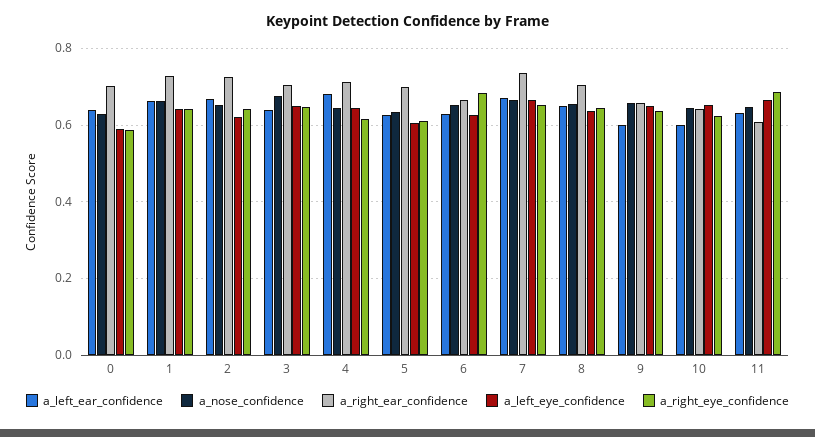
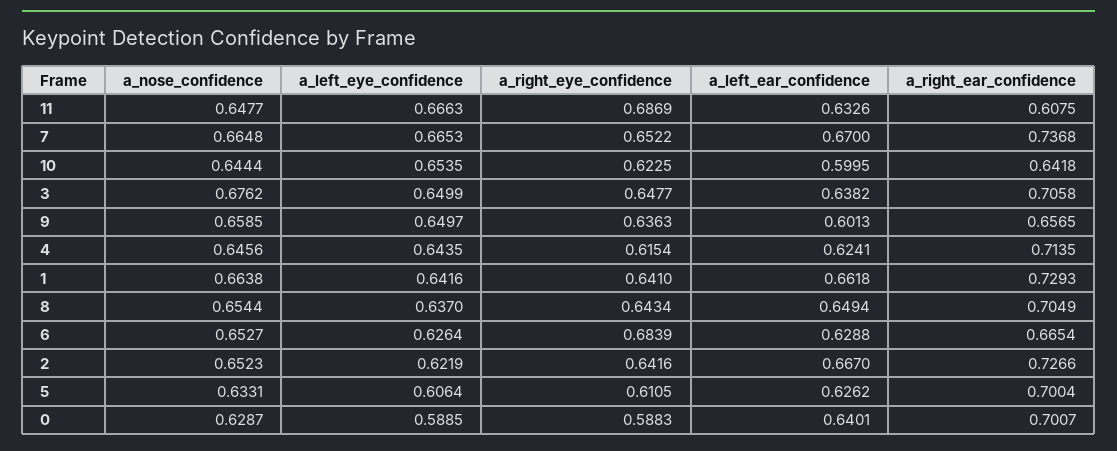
  {
    "a_left_ear_confidence": {
      "0": 0.6401,
      "1": 0.6618,
      "2": 0.667,
      "3": 0.6382,
-     "4": 0.68,
+     "4": 0.6241,
      "5": 0.6262,
      "6": 0.6288,
      "7": 0.67,
      "8": 0.6494,
      "9": 0.6013,
      "10": 0.5995,
      "11": 0.6326
    },
    "a_nose_confidence": {
      "0": 0.6287,
      "1": 0.6638,
      "2": 0.6523,
      "3": 0.6762,
      "4": 0.6456,
      "5": 0.6331,
      "6": 0.6527,
      "7": 0.6648,
      "8": 0.6544,
      "9": 0.6585,
      "10": 0.6444,
      "11": 0.6477
    },
    "a_right_ear_confidence": {
      "0": 0.7007,
      "1": 0.7293,
      "2": 0.7266,
      "3": 0.7058,
      "4": 0.7135,
      "5": 0.7004,
      "6": 0.6654,
      "7": 0.7368,
      "8": 0.7049,
      "9": 0.6565,
      "10": 0.6418,
      "11": 0.6075
    },
    "a_left_eye_confidence": {
      "0": 0.5885,
      "1": 0.6416,
      "2": 0.6219,
      "3": 0.6499,
      "4": 0.6435,
      "5": 0.6064,
      "6": 0.6264,
      "7": 0.6653,
      "8": 0.637,
      "9": 0.6497,
      "10": 0.6535,
      "11": 0.6663
    },
    "a_right_eye_confidence": {
      "0": 0.5883,
      "1": 0.641,
      "2": 0.6416,
      "3": 0.6477,
      "4": 0.6154,
      "5": 0.6105,
      "6": 0.6839,
      "7": 0.6522,
      "8": 0.6434,
      "9": 0.6363,
      "10": 0.6225,
      "11": 0.6869
    }
  }

